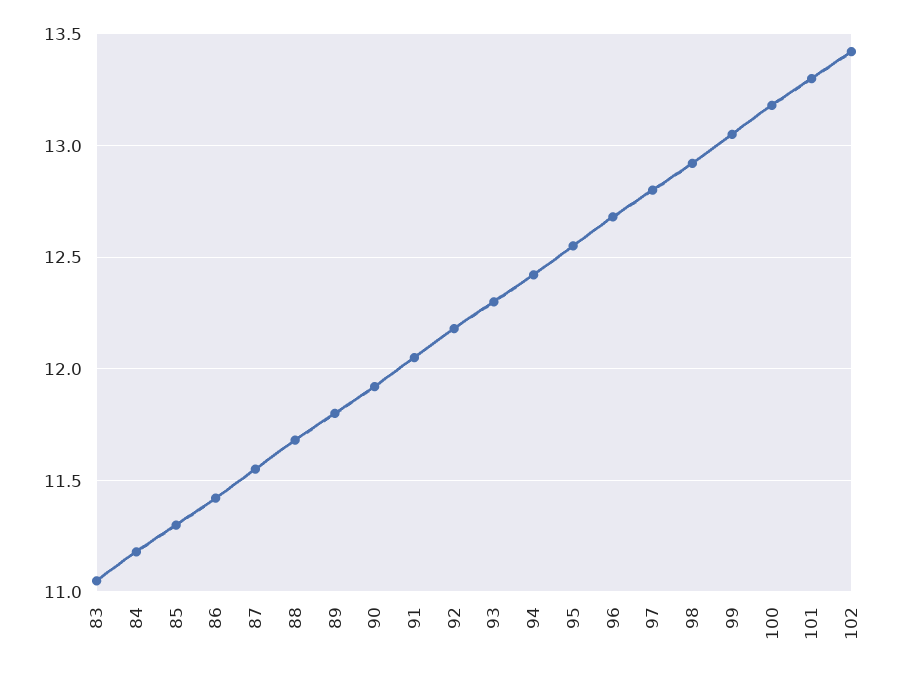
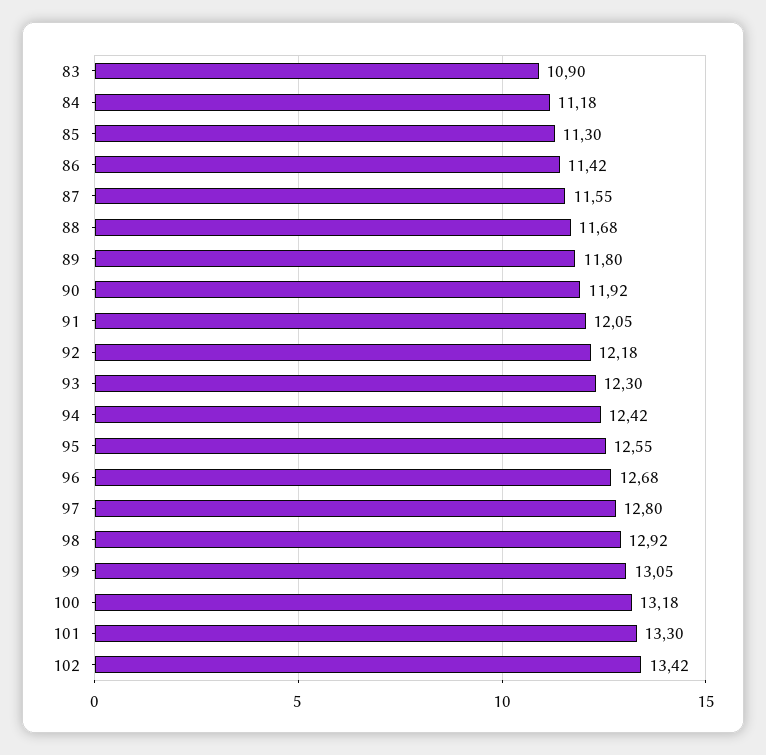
  {
-   "83": 11.05,
+   "83": 10.9,
    "84": 11.18,
    "85": 11.3,
    "86": 11.42,
    "87": 11.55,
    "88": 11.68,
    "89": 11.8,
    "90": 11.92,
    "91": 12.05,
    "92": 12.18,
    "93": 12.3,
    "94": 12.42,
    "95": 12.55,
    "96": 12.68,
    "97": 12.8,
    "98": 12.92,
    "99": 13.05,
    "100": 13.18,
    "101": 13.3,
    "102": 13.42
  }

